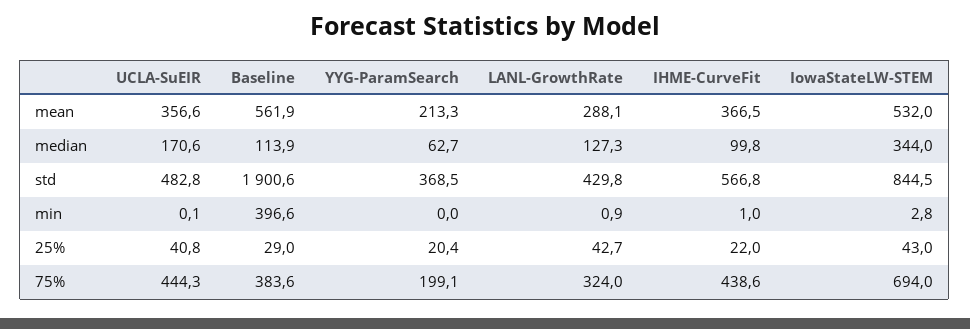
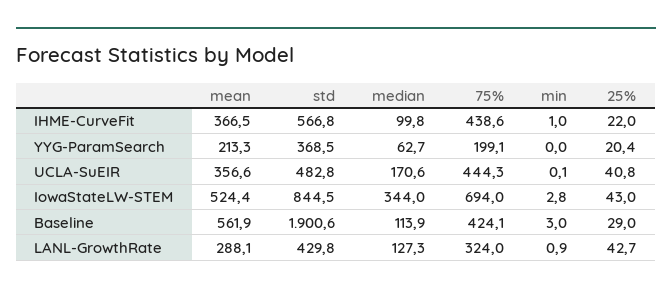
  {
    "UCLA-SuEIR": {
      "mean": 356.6,
      "median": 170.6,
      "std": 482.8,
      "min": 0.1,
      "25%": 40.8,
      "75%": 444.3
    },
    "Baseline": {
      "mean": 561.9,
      "median": 113.9,
      "std": 1900.6,
-     "min": 396.6,
+     "min": 3,
      "25%": 29,
-     "75%": 383.6
+     "75%": 424.1
    },
    "YYG-ParamSearch": {
      "mean": 213.3,
      "median": 62.7,
      "std": 368.5,
      "min": 0,
      "25%": 20.4,
      "75%": 199.1
    },
    "LANL-GrowthRate": {
      "mean": 288.1,
      "median": 127.3,
      "std": 429.8,
      "min": 0.9,
      "25%": 42.7,
      "75%": 324
    },
    "IHME-CurveFit": {
      "mean": 366.5,
      "median": 99.8,
      "std": 566.8,
      "min": 1,
      "25%": 22,
      "75%": 438.6
    },
    "IowaStateLW-STEM": {
-     "mean": 532,
+     "mean": 524.4,
      "median": 344,
      "std": 844.5,
      "min": 2.8,
      "25%": 43,
      "75%": 694
    }
  }

